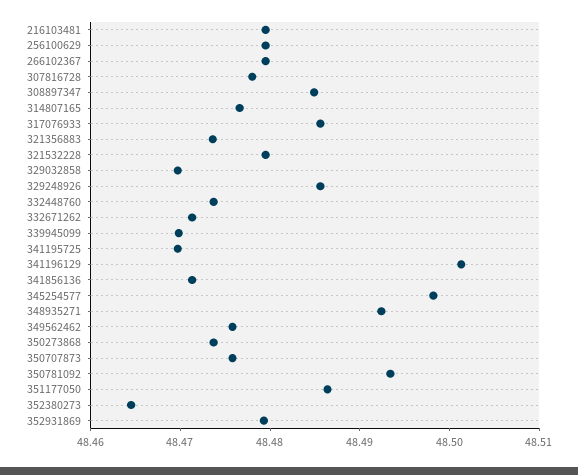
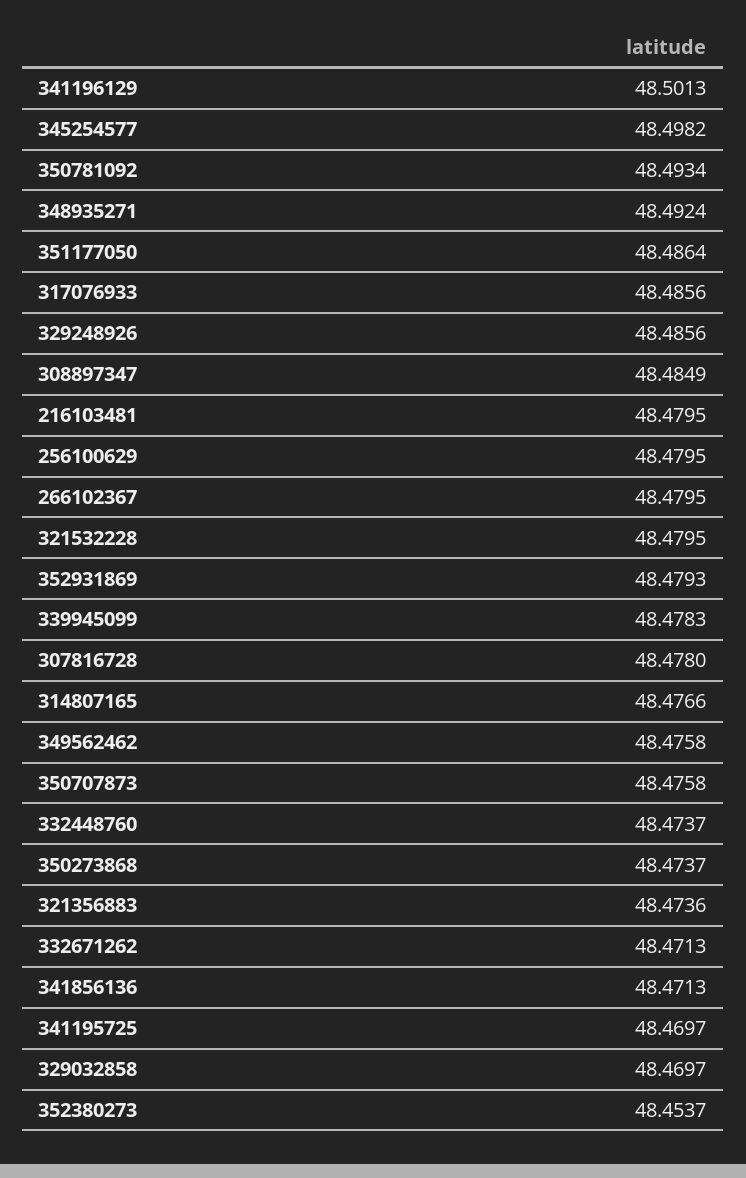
  {
    "216103481": 48.4795,
    "256100629": 48.4795,
    "266102367": 48.4795,
    "307816728": 48.478,
    "308897347": 48.4849,
    "314807165": 48.4766,
    "317076933": 48.4856,
    "321356883": 48.4736,
    "321532228": 48.4795,
    "329032858": 48.4697,
    "329248926": 48.4856,
    "332448760": 48.4737,
    "332671262": 48.4713,
-   "339945099": 48.47,
+   "339945099": 48.4783,
    "341195725": 48.4697,
    "341196129": 48.5013,
    "341856136": 48.4713,
    "345254577": 48.4982,
    "348935271": 48.4924,
    "349562462": 48.4758,
    "350273868": 48.4737,
    "350707873": 48.4758,
    "350781092": 48.4934,
    "351177050": 48.4864,
-   "352380273": 48.464,
+   "352380273": 48.4537,
    "352931869": 48.4793
  }

